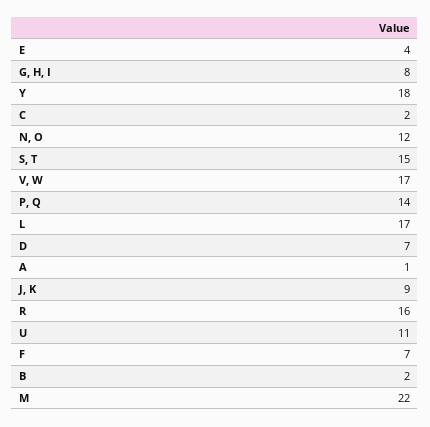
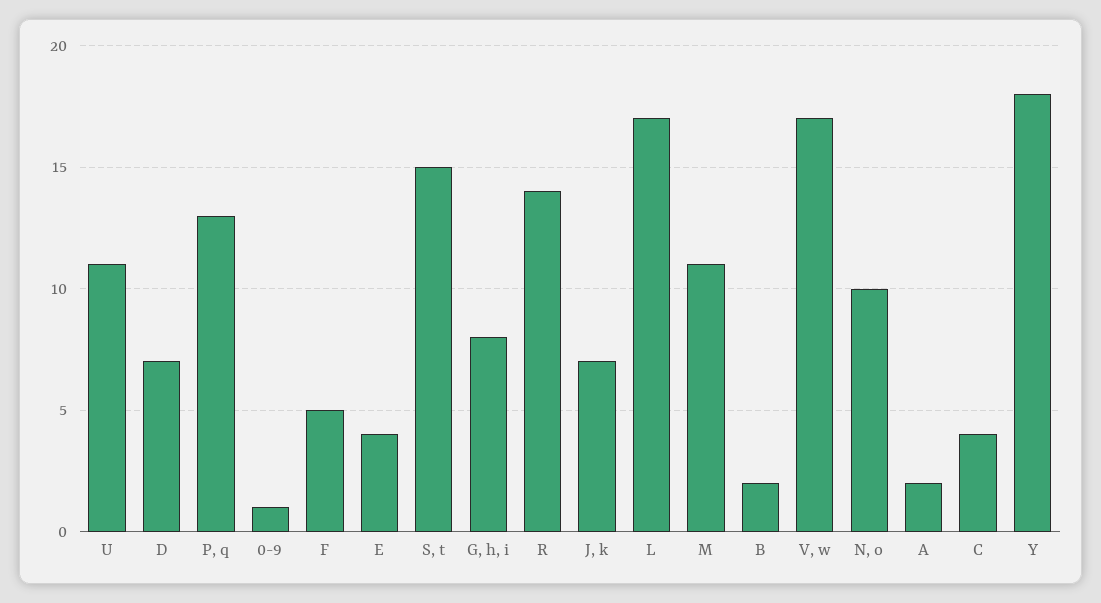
  {
    "E": 4,
    "G, H, I": 8,
    "Y": 18,
-   "C": 2,
+   "C": 4,
-   "N, O": 12,
+   "N, O": 10,
    "S, T": 15,
    "V, W": 17,
-   "P, Q": 14,
+   "P, Q": 13,
    "L": 17,
    "D": 7,
-   "A": 1,
+   "A": 2,
-   "J, K": 9,
+   "J, K": 7,
-   "R": 16,
+   "R": 14,
    "U": 11,
-   "F": 7,
+   "F": 5,
    "B": 2,
-   "M": 22
+   "M": 11,
+   "0-9": 1
  }

